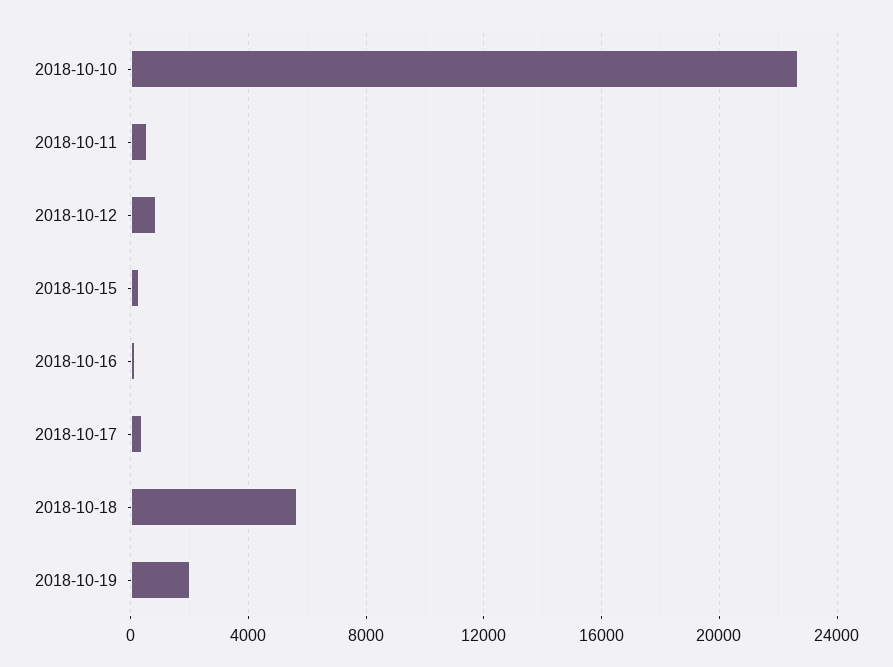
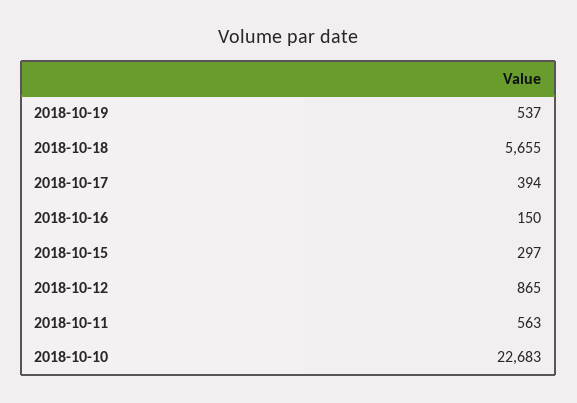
  {
    "2018-10-10": 22683,
    "2018-10-11": 563,
    "2018-10-12": 865,
    "2018-10-15": 297,
    "2018-10-16": 150,
    "2018-10-17": 394,
    "2018-10-18": 5655,
-   "2018-10-19": 2000
+   "2018-10-19": 537
  }

